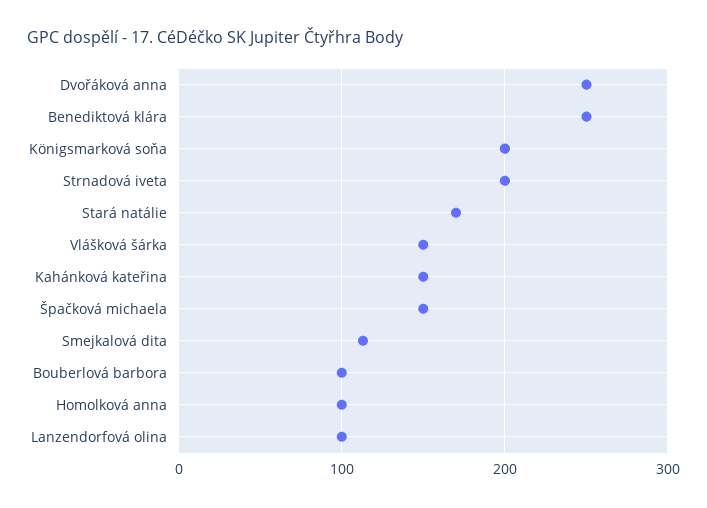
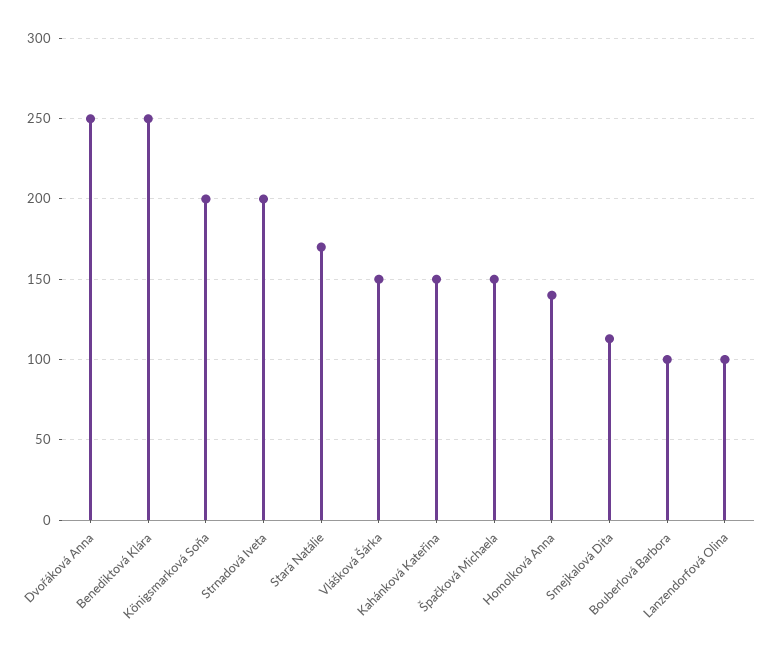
  {
    "Dvořáková anna": 250,
    "Benediktová klára": 250,
    "Königsmarková soňa": 200,
    "Strnadová iveta": 200,
    "Stará natálie": 170,
    "Vlášková šárka": 150,
    "Kahánková kateřina": 150,
    "Špačková michaela": 150,
    "Smejkalová dita": 115,
    "Bouberlová barbora": 100,
-   "Homolková anna": 100,
+   "Homolková anna": 140,
    "Lanzendorfová olina": 100
  }

